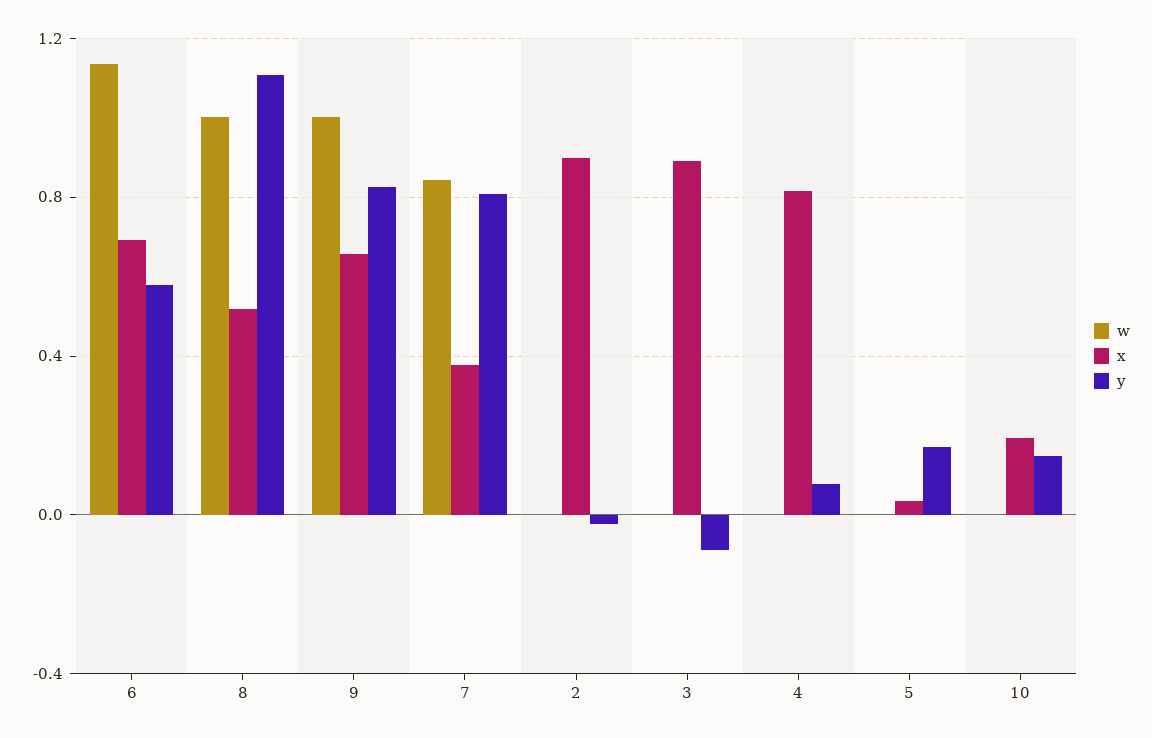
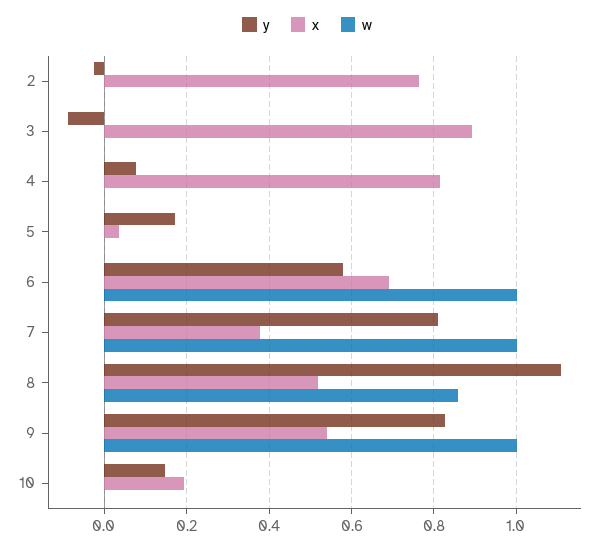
  {
    "w": {
-     "6": 1.15,
+     "6": 1,
-     "8": 1,
+     "8": 0.86,
      "9": 1,
-     "7": 0.85,
+     "7": 1,
      "2": 0,
      "3": 0,
      "4": 0,
      "5": 0,
      "10": 0
    },
    "x": {
      "6": 0.7,
      "8": 0.52,
-     "9": 0.65,
+     "9": 0.54,
      "7": 0.38,
-     "2": 0.9,
+     "2": 0.76,
      "3": 0.9,
      "4": 0.82,
      "5": 0.04,
      "10": 0.2
    },
    "y": {
      "6": 0.58,
      "8": 1.1,
      "9": 0.82,
      "7": 0.8,
      "2": -0.02,
      "3": -0.08,
      "4": 0.08,
      "5": 0.18,
      "10": 0.14
    }
  }

